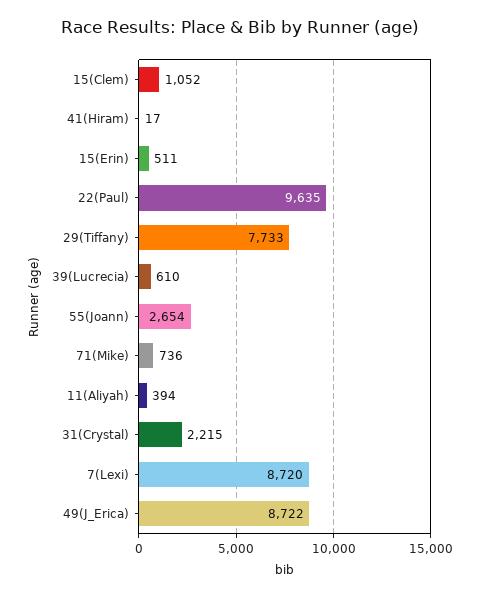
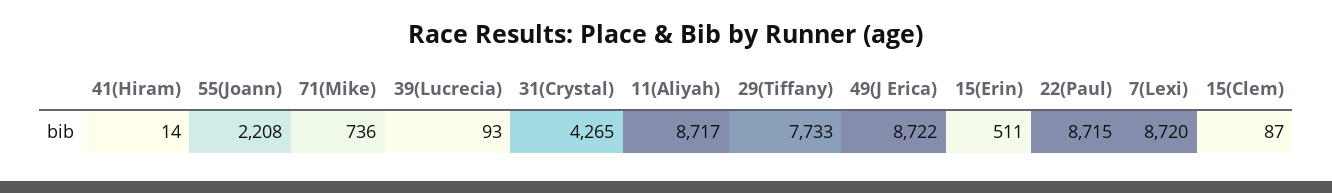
  {
-   "15(Clem)": 1052,
+   "15(Clem)": 87,
-   "41(Hiram)": 17,
+   "41(Hiram)": 14,
    "15(Erin)": 511,
-   "22(Paul)": 9635,
+   "22(Paul)": 8715,
    "29(Tiffany)": 7733,
-   "39(Lucrecia)": 610,
+   "39(Lucrecia)": 93,
-   "55(Joann)": 2654,
+   "55(Joann)": 2208,
    "71(Mike)": 736,
-   "11(Aliyah)": 394,
+   "11(Aliyah)": 8717,
-   "31(Crystal)": 2215,
+   "31(Crystal)": 4265,
    "7(Lexi)": 8720,
    "49(J_Erica)": 8722
  }

